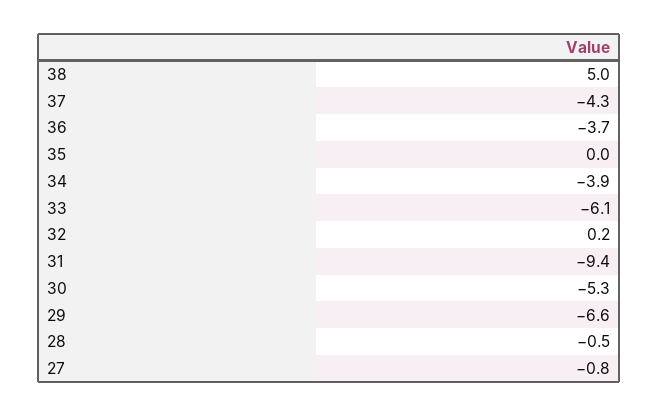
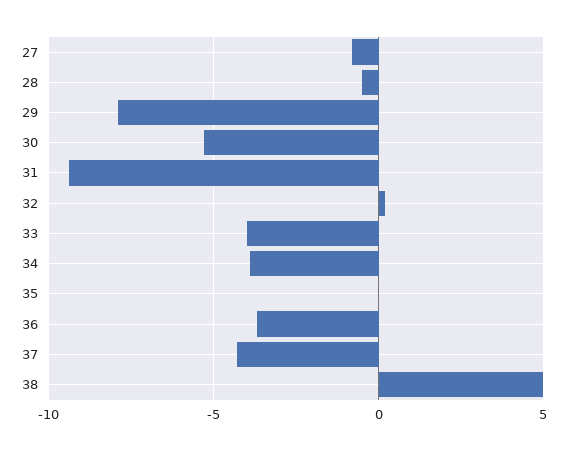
  {
    "38": 5,
    "37": -4.3,
    "36": -3.7,
    "35": 0,
    "34": -3.9,
-   "33": -6.1,
+   "33": -4,
    "32": 0.2,
    "31": -9.4,
    "30": -5.3,
-   "29": -6.6,
+   "29": -8,
    "28": -0.5,
    "27": -0.8
  }

